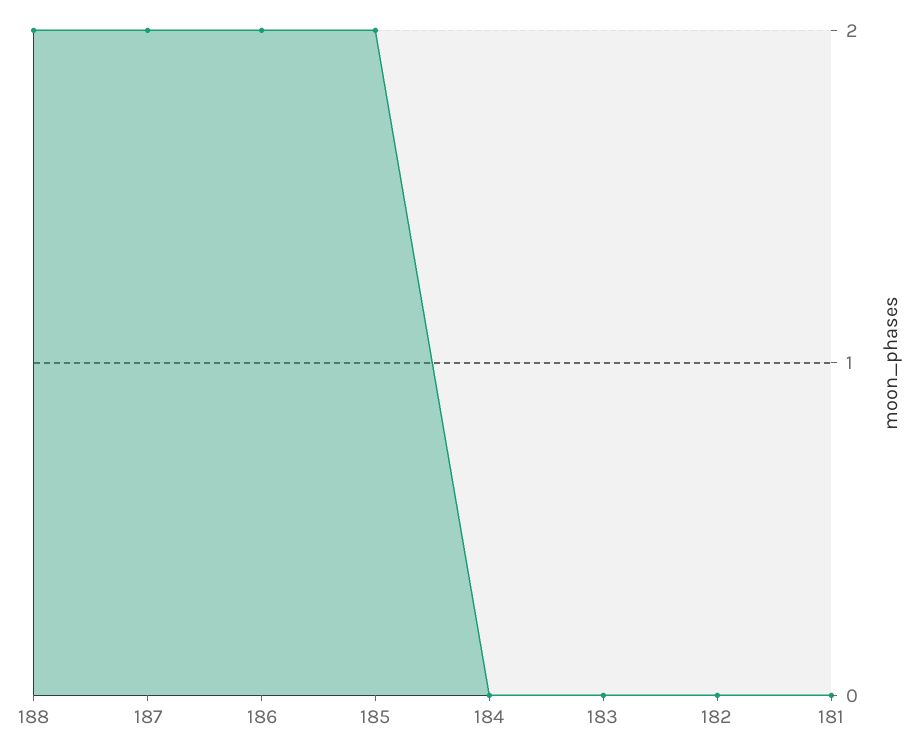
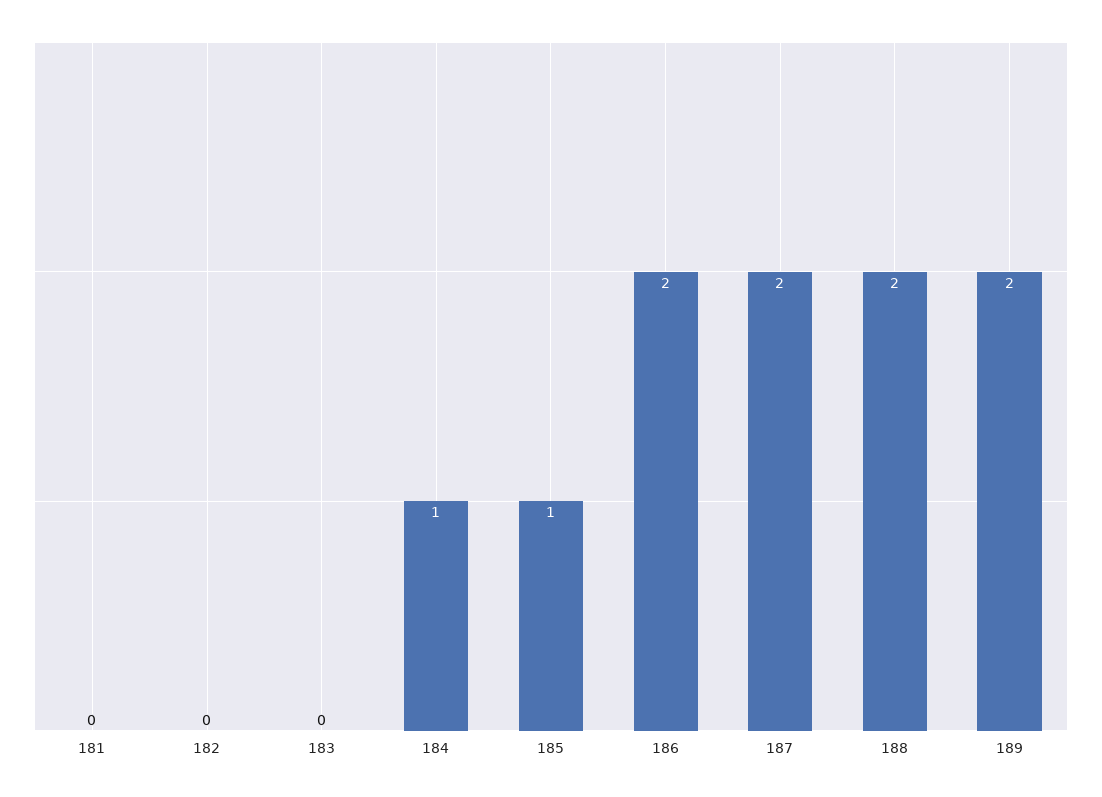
  {
    "188": 2,
    "187": 2,
    "186": 2,
-   "185": 2,
+   "185": 1,
-   "184": 0,
+   "184": 1,
    "183": 0,
    "182": 0,
-   "181": 0
+   "181": 0,
+   "189": 2
  }

